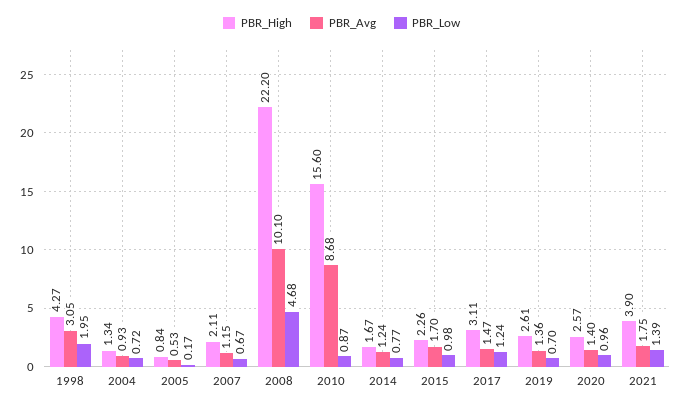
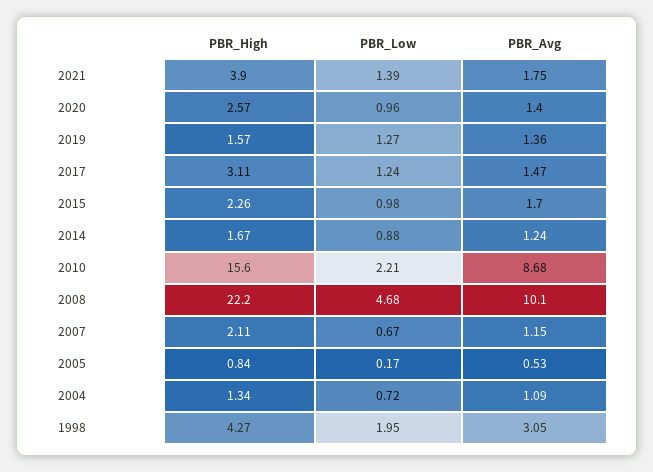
  {
    "PBR_High": {
      "1998": 4.27,
      "2004": 1.34,
      "2005": 0.84,
      "2007": 2.11,
      "2008": 22.2,
      "2010": 15.6,
      "2014": 1.67,
      "2015": 2.26,
      "2017": 3.11,
-     "2019": 2.61,
+     "2019": 1.57,
      "2020": 2.57,
      "2021": 3.9
    },
    "PBR_Avg": {
      "1998": 3.05,
-     "2004": 0.93,
+     "2004": 1.09,
      "2005": 0.53,
      "2007": 1.15,
      "2008": 10.1,
      "2010": 8.68,
      "2014": 1.24,
      "2015": 1.7,
      "2017": 1.47,
      "2019": 1.36,
      "2020": 1.4,
      "2021": 1.75
    },
    "PBR_Low": {
      "1998": 1.95,
      "2004": 0.72,
      "2005": 0.17,
      "2007": 0.67,
      "2008": 4.68,
-     "2010": 0.87,
+     "2010": 2.21,
-     "2014": 0.77,
+     "2014": 0.88,
      "2015": 0.98,
      "2017": 1.24,
-     "2019": 0.7,
+     "2019": 1.27,
      "2020": 0.96,
      "2021": 1.39
    }
  }

